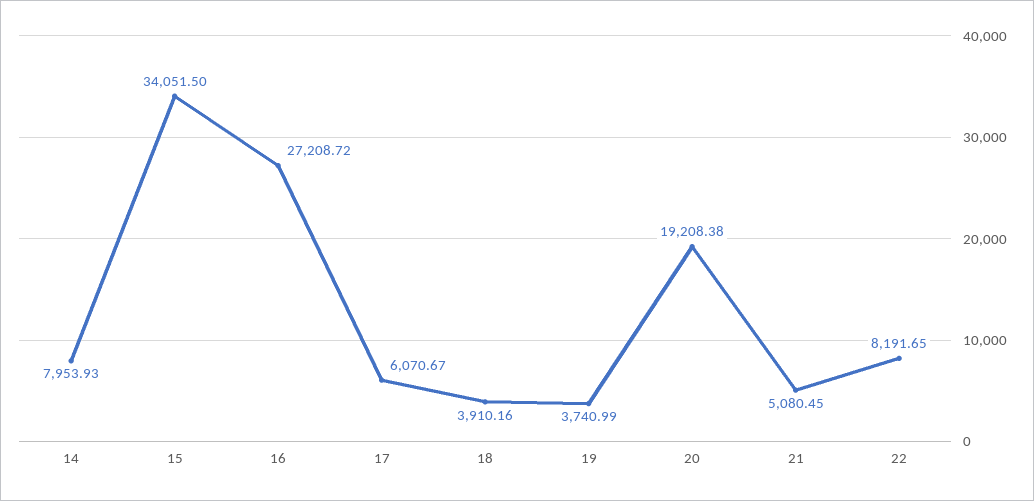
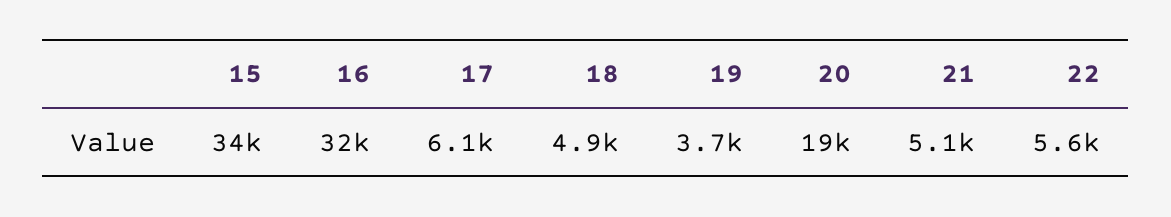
  {
-   "14": 7953.93,
    "15": 34051.5,
-   "16": 27208.72,
+   "16": 32000,
    "17": 6070.67,
-   "18": 3910.16,
+   "18": 4900,
    "19": 3740.99,
    "20": 19208.38,
    "21": 5080.45,
-   "22": 8191.65
+   "22": 5600
  }

